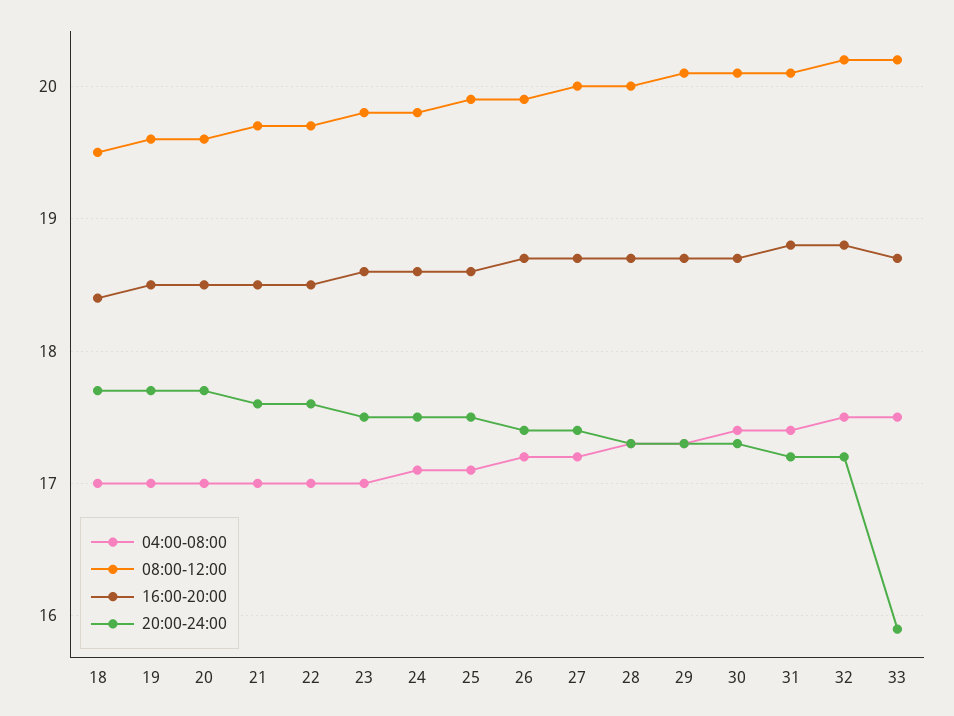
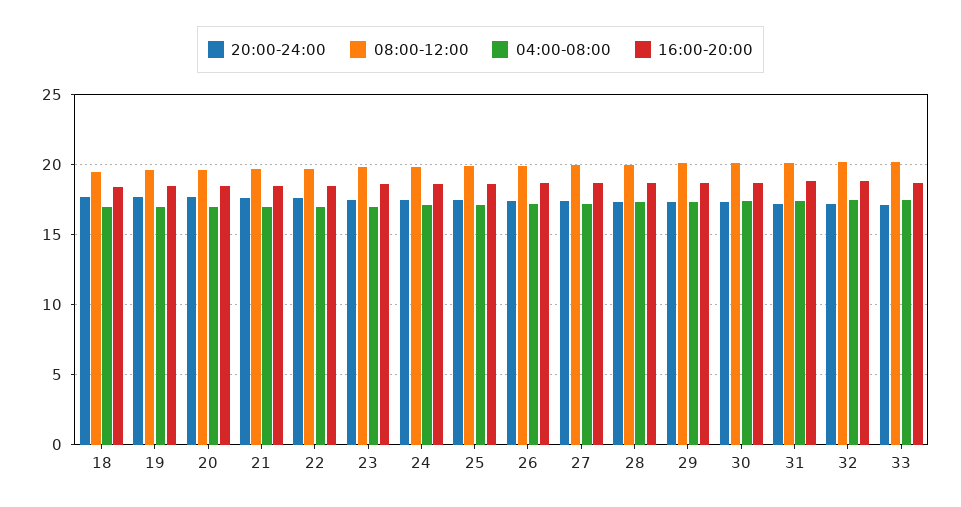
  {
    "04:00-08:00": {
      "18": 17,
      "19": 17,
      "20": 17,
      "21": 17,
      "22": 17,
      "23": 17,
      "24": 17.1,
      "25": 17.1,
      "26": 17.2,
      "27": 17.2,
      "28": 17.3,
      "29": 17.3,
      "30": 17.4,
      "31": 17.4,
      "32": 17.5,
      "33": 17.5
    },
    "08:00-12:00": {
      "18": 19.5,
      "19": 19.6,
      "20": 19.6,
      "21": 19.7,
      "22": 19.7,
      "23": 19.8,
      "24": 19.8,
      "25": 19.9,
      "26": 19.9,
      "27": 20,
      "28": 20,
      "29": 20.1,
      "30": 20.1,
      "31": 20.1,
      "32": 20.2,
      "33": 20.2
    },
    "16:00-20:00": {
      "18": 18.4,
      "19": 18.5,
      "20": 18.5,
      "21": 18.5,
      "22": 18.5,
      "23": 18.6,
      "24": 18.6,
      "25": 18.6,
      "26": 18.7,
      "27": 18.7,
      "28": 18.7,
      "29": 18.7,
      "30": 18.7,
      "31": 18.8,
      "32": 18.8,
      "33": 18.7
    },
    "20:00-24:00": {
      "18": 17.7,
      "19": 17.7,
      "20": 17.7,
      "21": 17.6,
      "22": 17.6,
      "23": 17.5,
      "24": 17.5,
      "25": 17.5,
      "26": 17.4,
      "27": 17.4,
      "28": 17.3,
      "29": 17.3,
      "30": 17.3,
      "31": 17.2,
      "32": 17.2,
-     "33": 15.9
+     "33": 17
    }
  }

